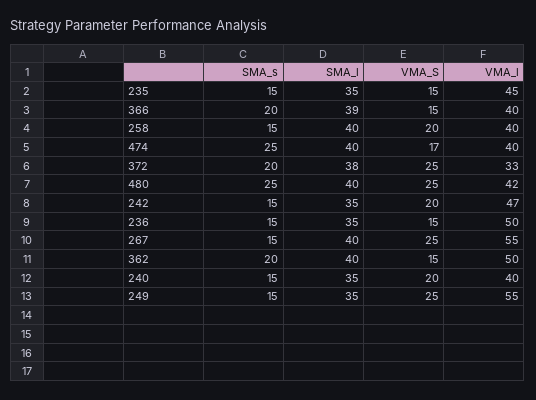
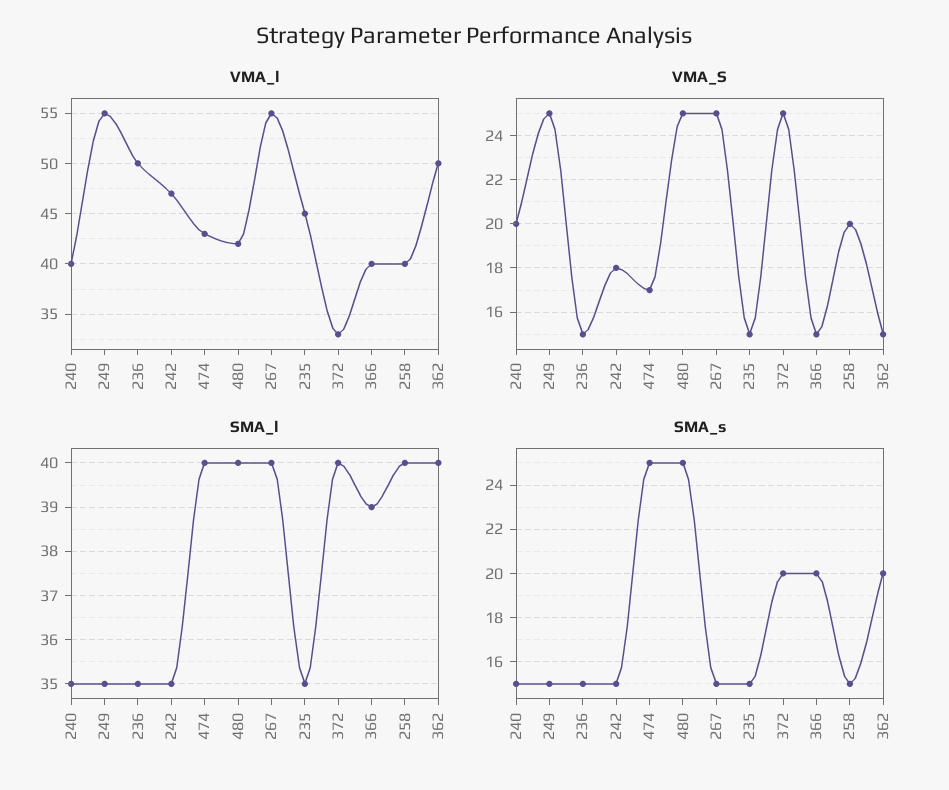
  {
    "SMA_s": {
      "235": 15,
      "366": 20,
      "258": 15,
      "474": 25,
      "372": 20,
      "480": 25,
      "242": 15,
      "236": 15,
      "267": 15,
      "362": 20,
      "240": 15,
      "249": 15
    },
    "SMA_l": {
      "235": 35,
      "366": 39,
      "258": 40,
      "474": 40,
-     "372": 38,
+     "372": 40,
      "480": 40,
      "242": 35,
      "236": 35,
      "267": 40,
      "362": 40,
      "240": 35,
      "249": 35
    },
    "VMA_S": {
      "235": 15,
      "366": 15,
      "258": 20,
      "474": 17,
      "372": 25,
      "480": 25,
-     "242": 20,
+     "242": 18,
      "236": 15,
      "267": 25,
      "362": 15,
      "240": 20,
      "249": 25
    },
    "VMA_l": {
      "235": 45,
      "366": 40,
      "258": 40,
-     "474": 40,
+     "474": 43,
      "372": 33,
      "480": 42,
      "242": 47,
      "236": 50,
      "267": 55,
      "362": 50,
      "240": 40,
      "249": 55
    }
  }

